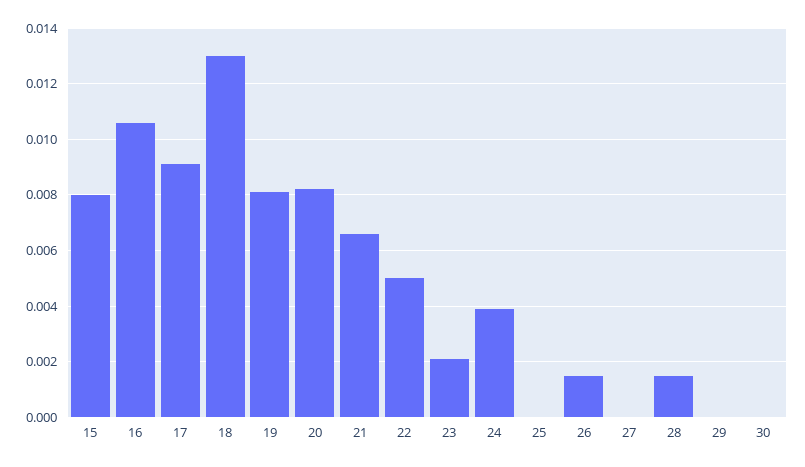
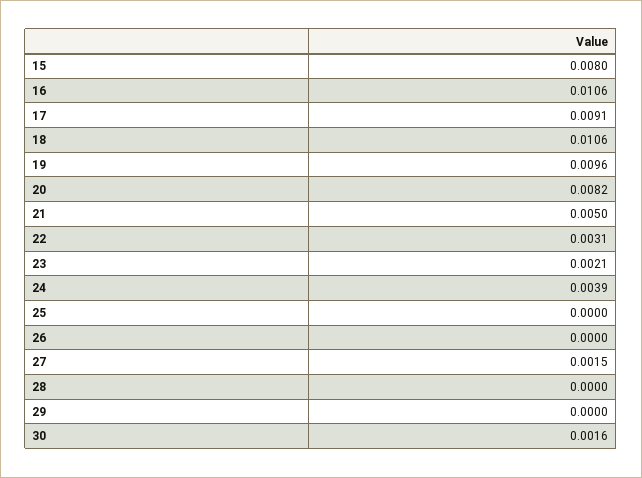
  {
    "15": 0.008,
    "16": 0.0106,
    "17": 0.0091,
-   "18": 0.013,
+   "18": 0.0106,
-   "19": 0.008,
+   "19": 0.0096,
    "20": 0.0082,
-   "21": 0.0065,
+   "21": 0.005,
-   "22": 0.005,
+   "22": 0.0031,
    "23": 0.0021,
    "24": 0.0039,
    "25": 0,
-   "26": 0.0015,
+   "26": 0,
-   "27": 0,
+   "27": 0.0015,
-   "28": 0.0015,
+   "28": 0,
    "29": 0,
-   "30": 0
+   "30": 0.0016
  }

